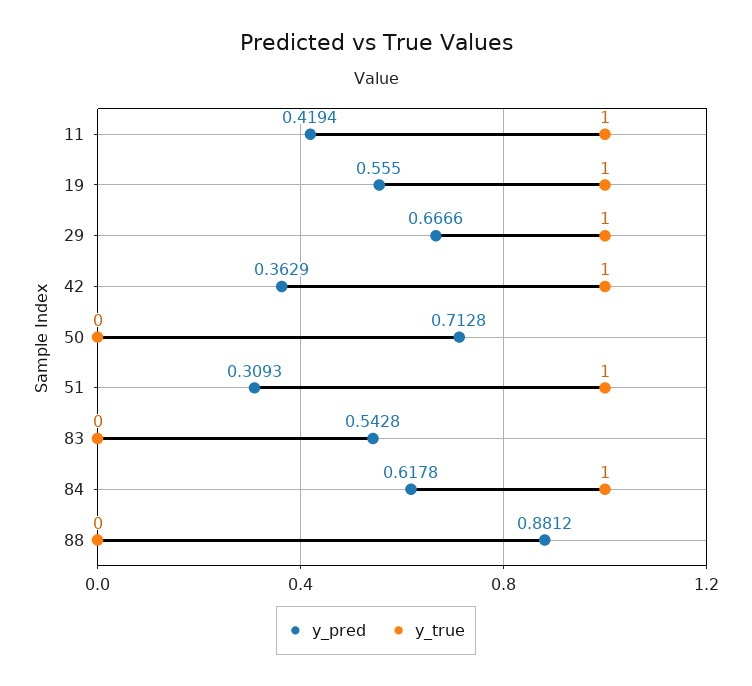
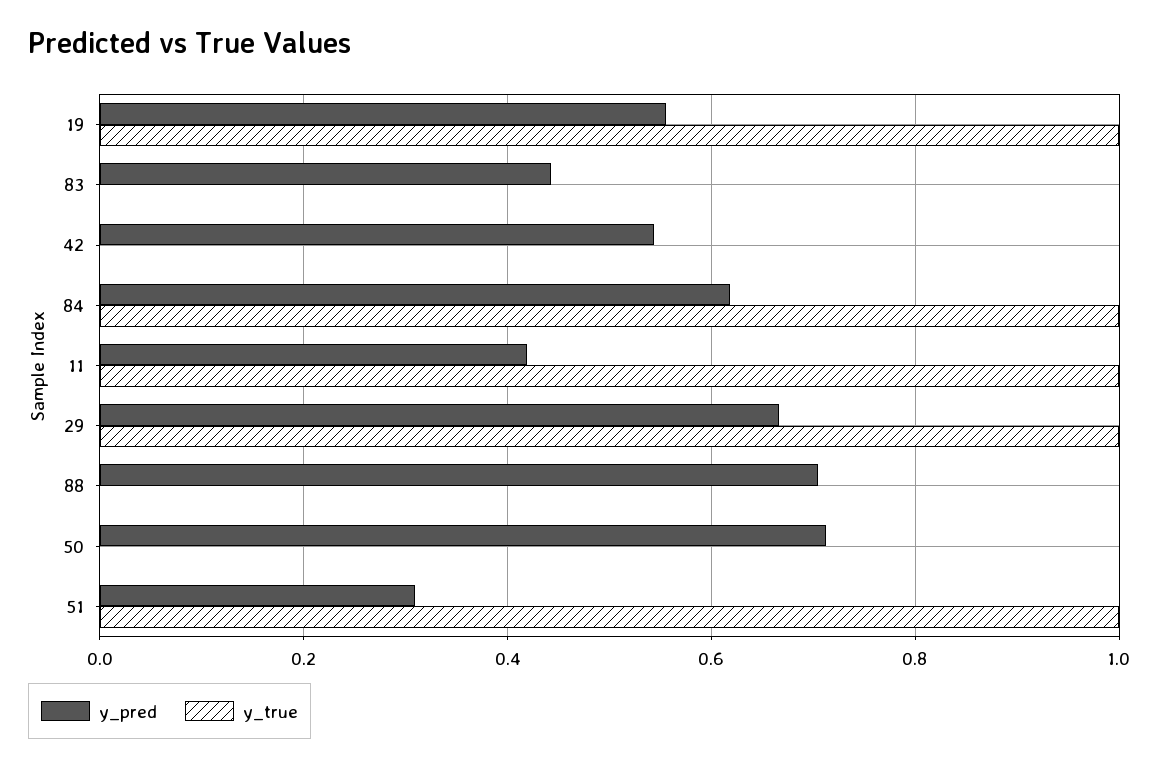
  {
    "y_pred": {
      "11": 0.4194,
      "19": 0.555,
      "29": 0.6666,
-     "42": 0.3629,
+     "42": 0.54,
      "50": 0.7128,
      "51": 0.3093,
-     "83": 0.5428,
+     "83": 0.44,
      "84": 0.6178,
-     "88": 0.8812
+     "88": 0.7
    },
    "y_true": {
      "11": 1,
      "19": 1,
      "29": 1,
-     "42": 1,
+     "42": 0,
      "50": 0,
      "51": 1,
      "83": 0,
      "84": 1,
      "88": 0
    }
  }

